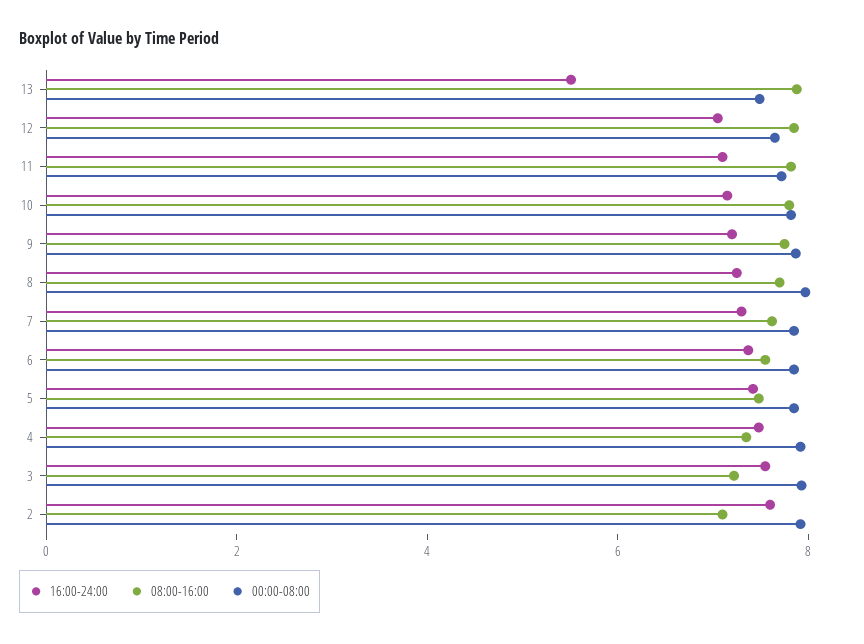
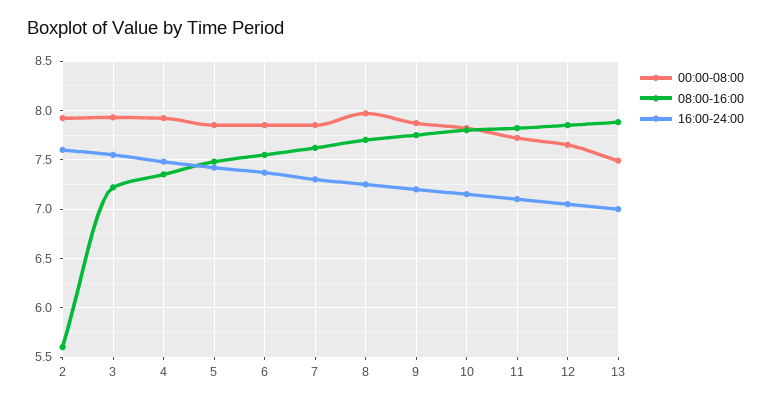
  {
    "16:00-24:00": {
-     "13": 5.5,
+     "13": 7,
      "12": 7.1,
      "11": 7.1,
      "10": 7.2,
      "9": 7.2,
      "8": 7.3,
      "7": 7.3,
      "6": 7.4,
      "5": 7.4,
      "4": 7.5,
      "3": 7.6,
      "2": 7.6
    },
    "08:00-16:00": {
      "13": 7.9,
      "12": 7.9,
      "11": 7.8,
      "10": 7.8,
      "9": 7.8,
      "8": 7.7,
      "7": 7.6,
      "6": 7.6,
      "5": 7.5,
      "4": 7.4,
      "3": 7.2,
-     "2": 7
+     "2": 5.6
    },
    "00:00-08:00": {
      "13": 7.5,
      "12": 7.7,
      "11": 7.7,
      "10": 7.8,
      "9": 7.9,
      "8": 8,
      "7": 7.9,
      "6": 7.9,
      "5": 7.9,
      "4": 7.9,
      "3": 7.9,
      "2": 7.9
    }
  }

